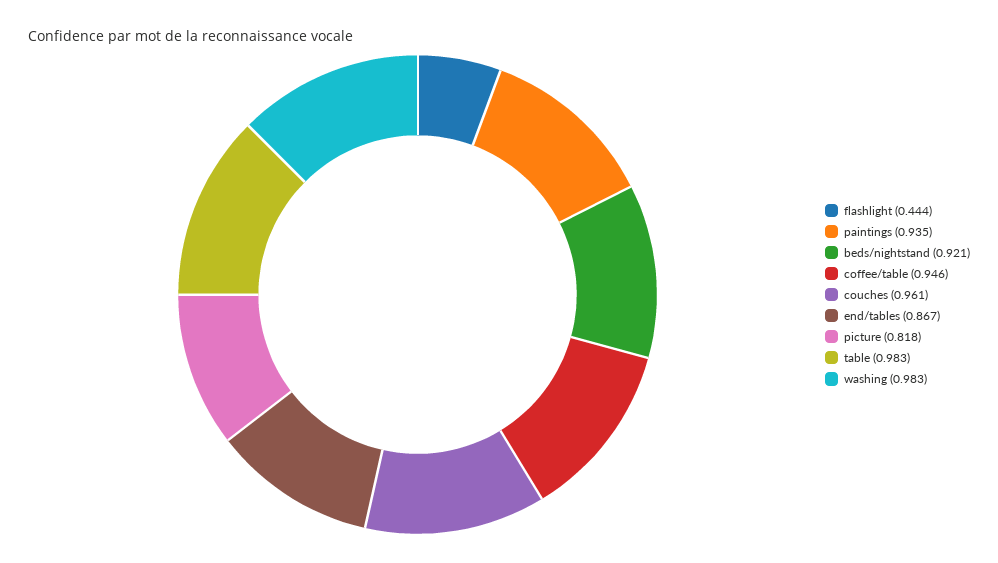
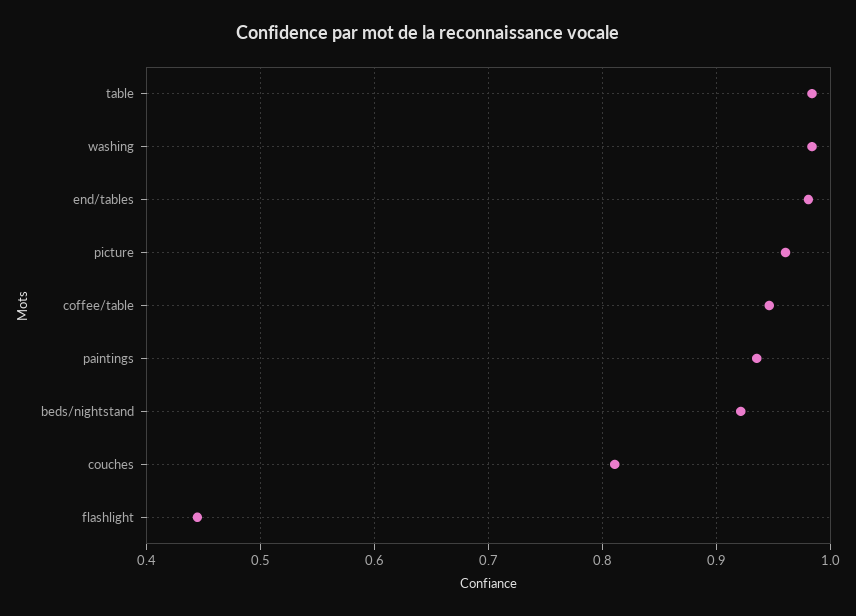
  {
    "flashlight": 0.444,
    "paintings": 0.935,
    "beds/nightstand": 0.921,
    "coffee/table": 0.946,
-   "couches": 0.961,
+   "couches": 0.81,
-   "end/tables": 0.867,
+   "end/tables": 0.98,
-   "picture": 0.818,
+   "picture": 0.96,
    "table": 0.983,
    "washing": 0.983
  }

